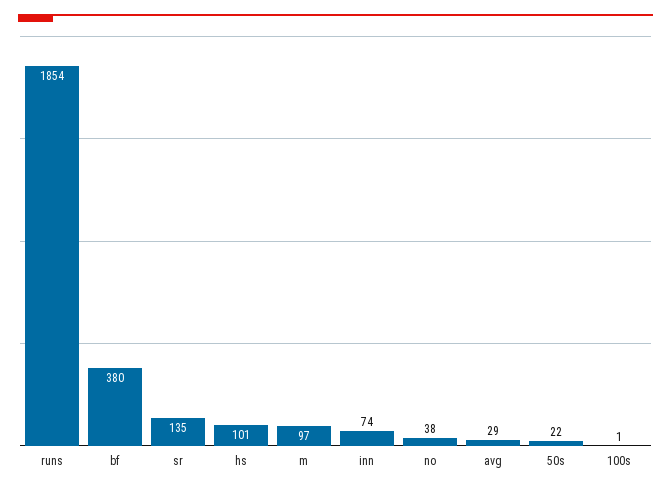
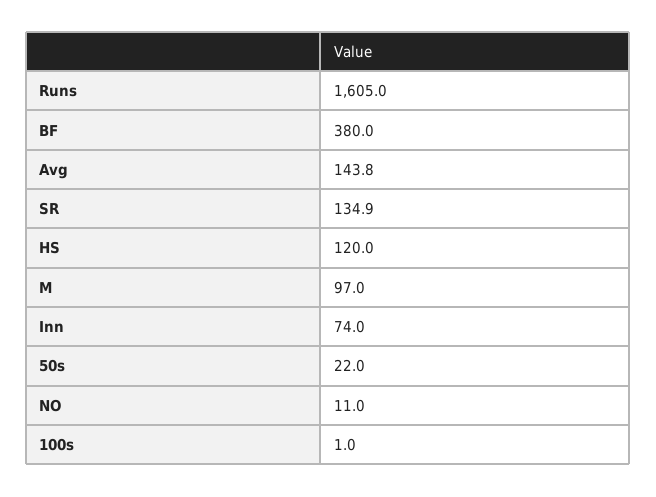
  {
-   "runs": 1854,
+   "runs": 1605,
    "bf": 380,
    "sr": 134.9,
-   "hs": 101,
+   "hs": 120,
    "m": 97,
    "inn": 74,
-   "no": 38,
+   "no": 11,
-   "avg": 29,
+   "avg": 143.8,
    "50s": 22,
    "100s": 1
  }

